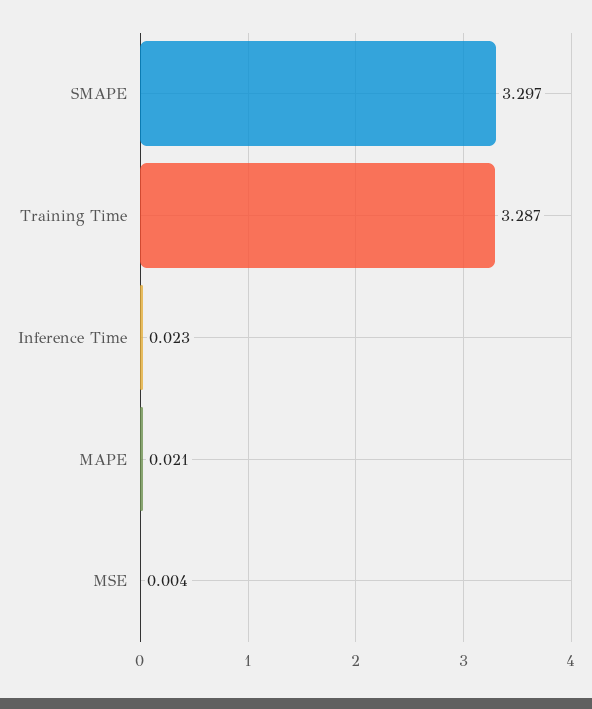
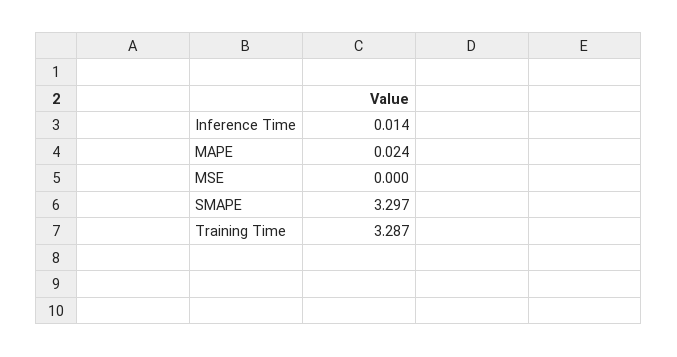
  {
    "SMAPE": 3.297,
    "Training Time": 3.287,
-   "Inference Time": 0.023,
+   "Inference Time": 0.014,
-   "MAPE": 0.021,
+   "MAPE": 0.024,
-   "MSE": 0.004
+   "MSE": 0
  }

